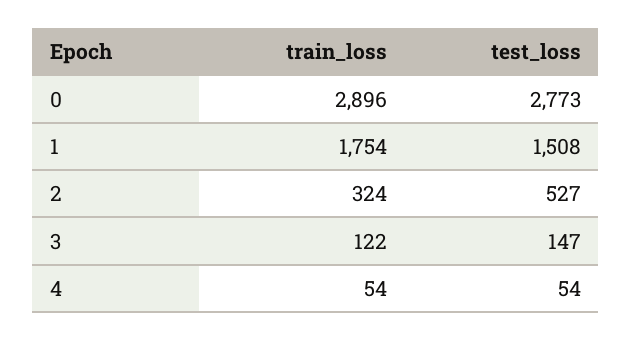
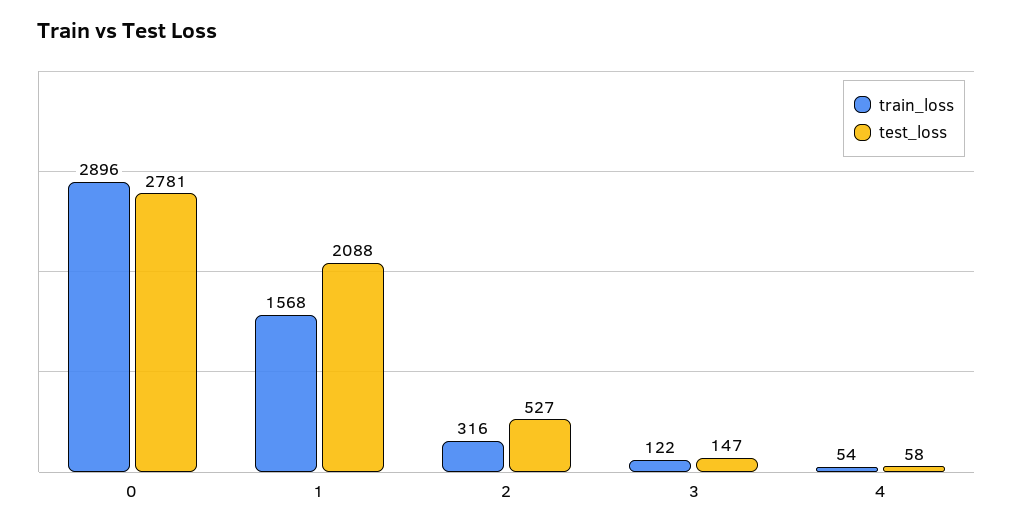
  {
    "train_loss": {
      "0": 2896,
-     "1": 1754,
+     "1": 1568,
-     "2": 324,
+     "2": 316,
      "3": 122,
      "4": 54
    },
    "test_loss": {
-     "0": 2773,
+     "0": 2781,
-     "1": 1508,
+     "1": 2088,
      "2": 527,
      "3": 147,
-     "4": 54
+     "4": 58
    }
  }

